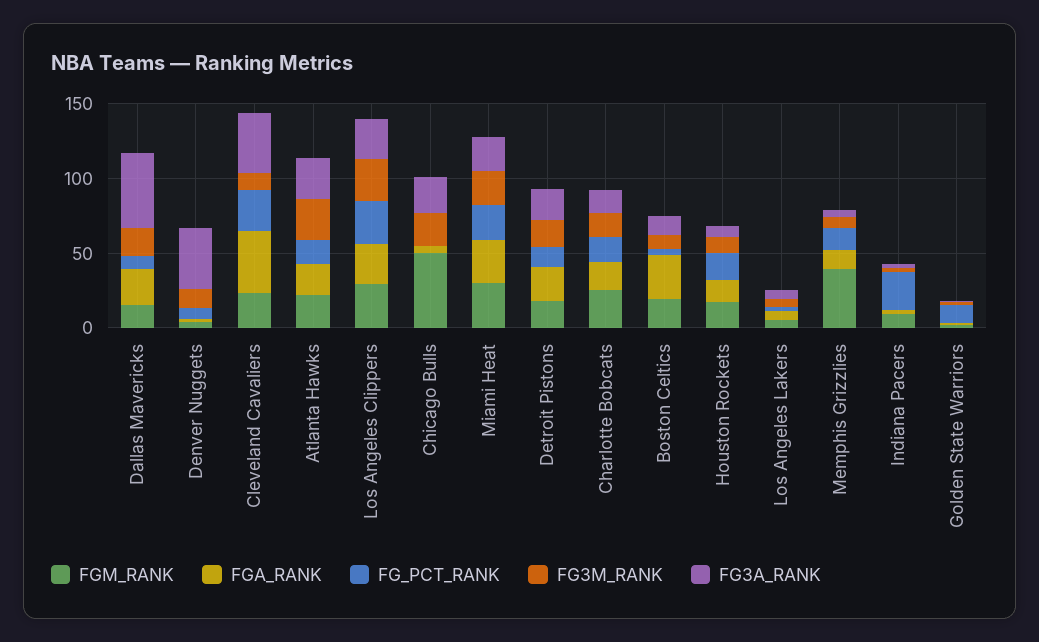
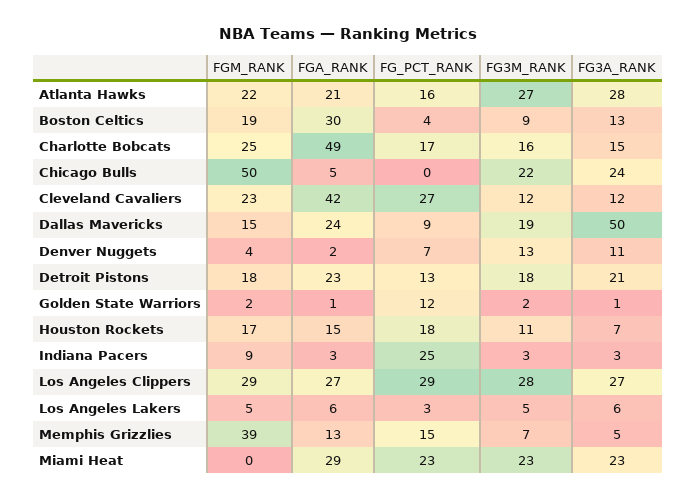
  {
    "FGM_RANK": {
      "Dallas Mavericks": 15,
      "Denver Nuggets": 4,
      "Cleveland Cavaliers": 23,
      "Atlanta Hawks": 22,
      "Los Angeles Clippers": 29,
      "Chicago Bulls": 50,
-     "Miami Heat": 30,
+     "Miami Heat": 0,
      "Detroit Pistons": 18,
      "Charlotte Bobcats": 25,
      "Boston Celtics": 19,
      "Houston Rockets": 17,
      "Los Angeles Lakers": 5,
      "Memphis Grizzlies": 39,
      "Indiana Pacers": 9,
      "Golden State Warriors": 2
    },
    "FGA_RANK": {
      "Dallas Mavericks": 24,
      "Denver Nuggets": 2,
      "Cleveland Cavaliers": 42,
      "Atlanta Hawks": 21,
      "Los Angeles Clippers": 27,
      "Chicago Bulls": 5,
      "Miami Heat": 29,
      "Detroit Pistons": 23,
-     "Charlotte Bobcats": 20,
+     "Charlotte Bobcats": 49,
      "Boston Celtics": 30,
      "Houston Rockets": 15,
      "Los Angeles Lakers": 6,
      "Memphis Grizzlies": 13,
      "Indiana Pacers": 3,
      "Golden State Warriors": 1
    },
    "FG_PCT_RANK": {
      "Dallas Mavericks": 9,
      "Denver Nuggets": 7,
      "Cleveland Cavaliers": 27,
      "Atlanta Hawks": 16,
      "Los Angeles Clippers": 29,
      "Chicago Bulls": 0,
      "Miami Heat": 23,
      "Detroit Pistons": 13,
      "Charlotte Bobcats": 17,
      "Boston Celtics": 4,
      "Houston Rockets": 18,
      "Los Angeles Lakers": 3,
      "Memphis Grizzlies": 15,
      "Indiana Pacers": 25,
      "Golden State Warriors": 12
    },
    "FG3M_RANK": {
      "Dallas Mavericks": 19,
      "Denver Nuggets": 13,
      "Cleveland Cavaliers": 12,
      "Atlanta Hawks": 27,
      "Los Angeles Clippers": 28,
      "Chicago Bulls": 22,
      "Miami Heat": 23,
      "Detroit Pistons": 18,
      "Charlotte Bobcats": 16,
      "Boston Celtics": 9,
      "Houston Rockets": 11,
      "Los Angeles Lakers": 5,
      "Memphis Grizzlies": 7,
      "Indiana Pacers": 3,
      "Golden State Warriors": 2
    },
    "FG3A_RANK": {
      "Dallas Mavericks": 50,
-     "Denver Nuggets": 40,
+     "Denver Nuggets": 11,
-     "Cleveland Cavaliers": 40,
+     "Cleveland Cavaliers": 12,
      "Atlanta Hawks": 28,
      "Los Angeles Clippers": 27,
      "Chicago Bulls": 24,
      "Miami Heat": 23,
      "Detroit Pistons": 21,
      "Charlotte Bobcats": 15,
      "Boston Celtics": 13,
      "Houston Rockets": 7,
      "Los Angeles Lakers": 6,
      "Memphis Grizzlies": 5,
      "Indiana Pacers": 3,
      "Golden State Warriors": 1
    }
  }

